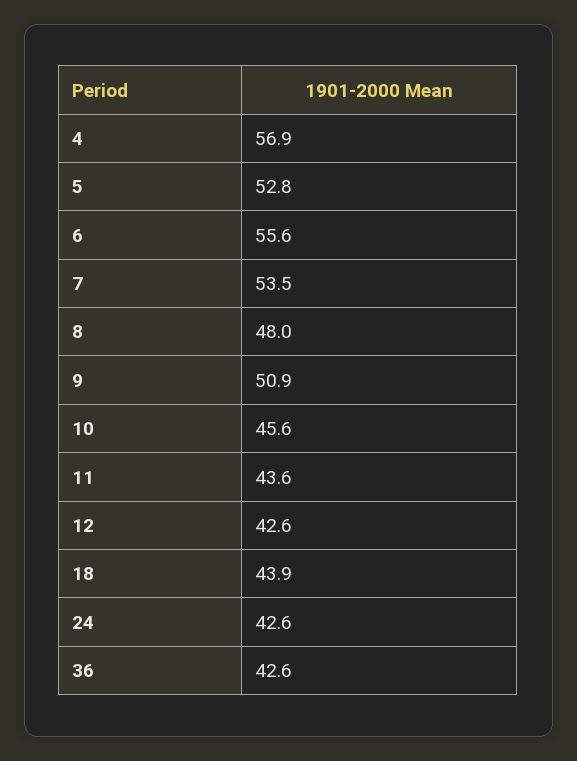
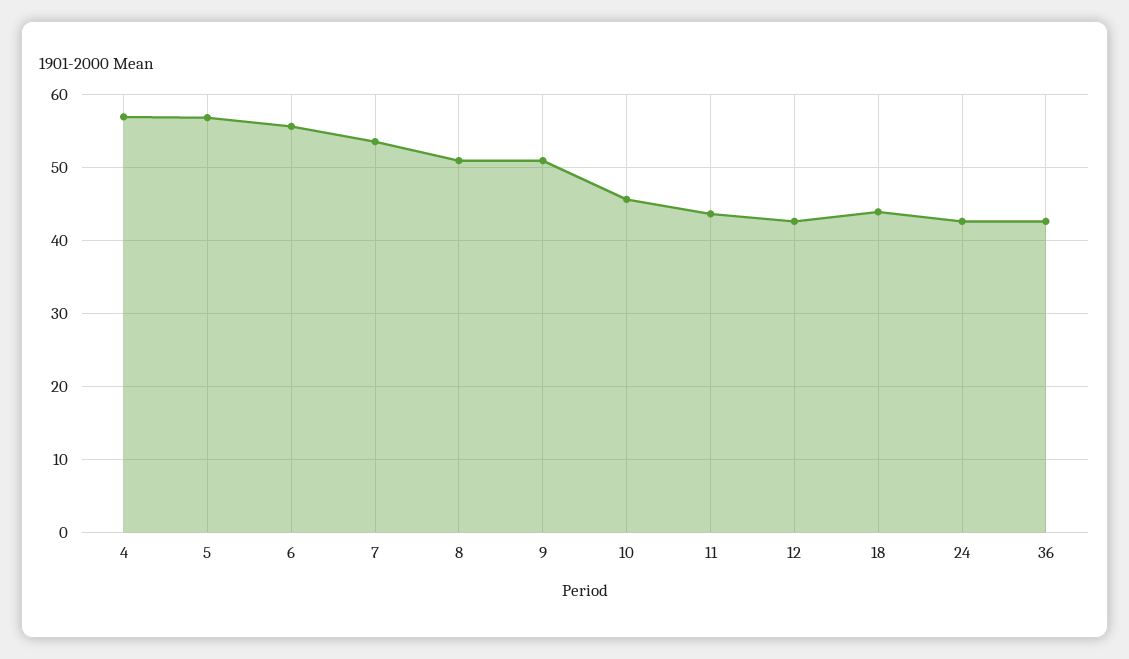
  {
    "4": 56.9,
-   "5": 52.8,
+   "5": 57,
    "6": 55.6,
    "7": 53.5,
-   "8": 48,
+   "8": 51,
    "9": 50.9,
    "10": 45.6,
    "11": 43.6,
    "12": 42.6,
    "18": 43.9,
    "24": 42.6,
    "36": 42.6
  }

